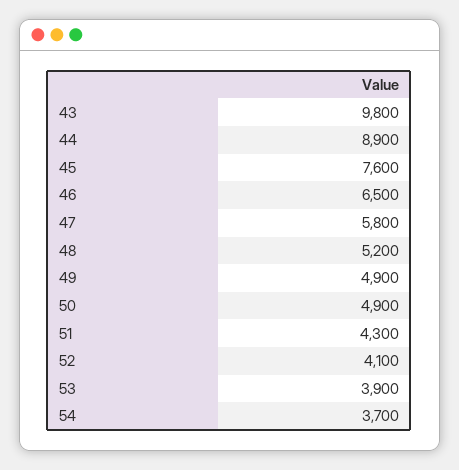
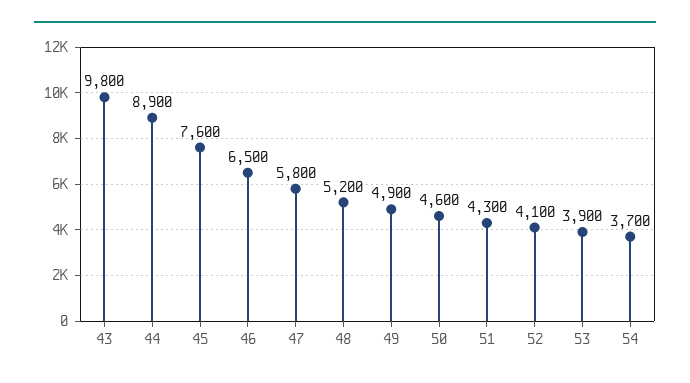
  {
    "43": 9800,
    "44": 8900,
    "45": 7600,
    "46": 6500,
    "47": 5800,
    "48": 5200,
    "49": 4900,
-   "50": 4900,
+   "50": 4600,
    "51": 4300,
    "52": 4100,
    "53": 3900,
    "54": 3700
  }

